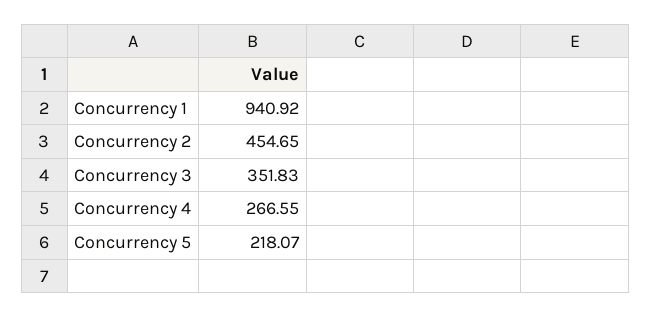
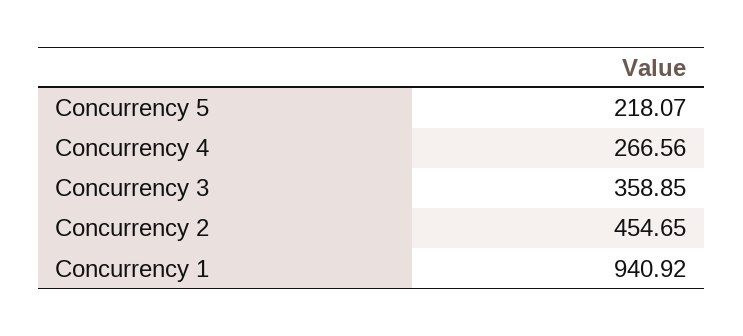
  {
    "Concurrency 1": 940.92,
    "Concurrency 2": 454.65,
-   "Concurrency 3": 351.83,
+   "Concurrency 3": 358.85,
-   "Concurrency 4": 266.55,
+   "Concurrency 4": 266.56,
    "Concurrency 5": 218.07
  }

